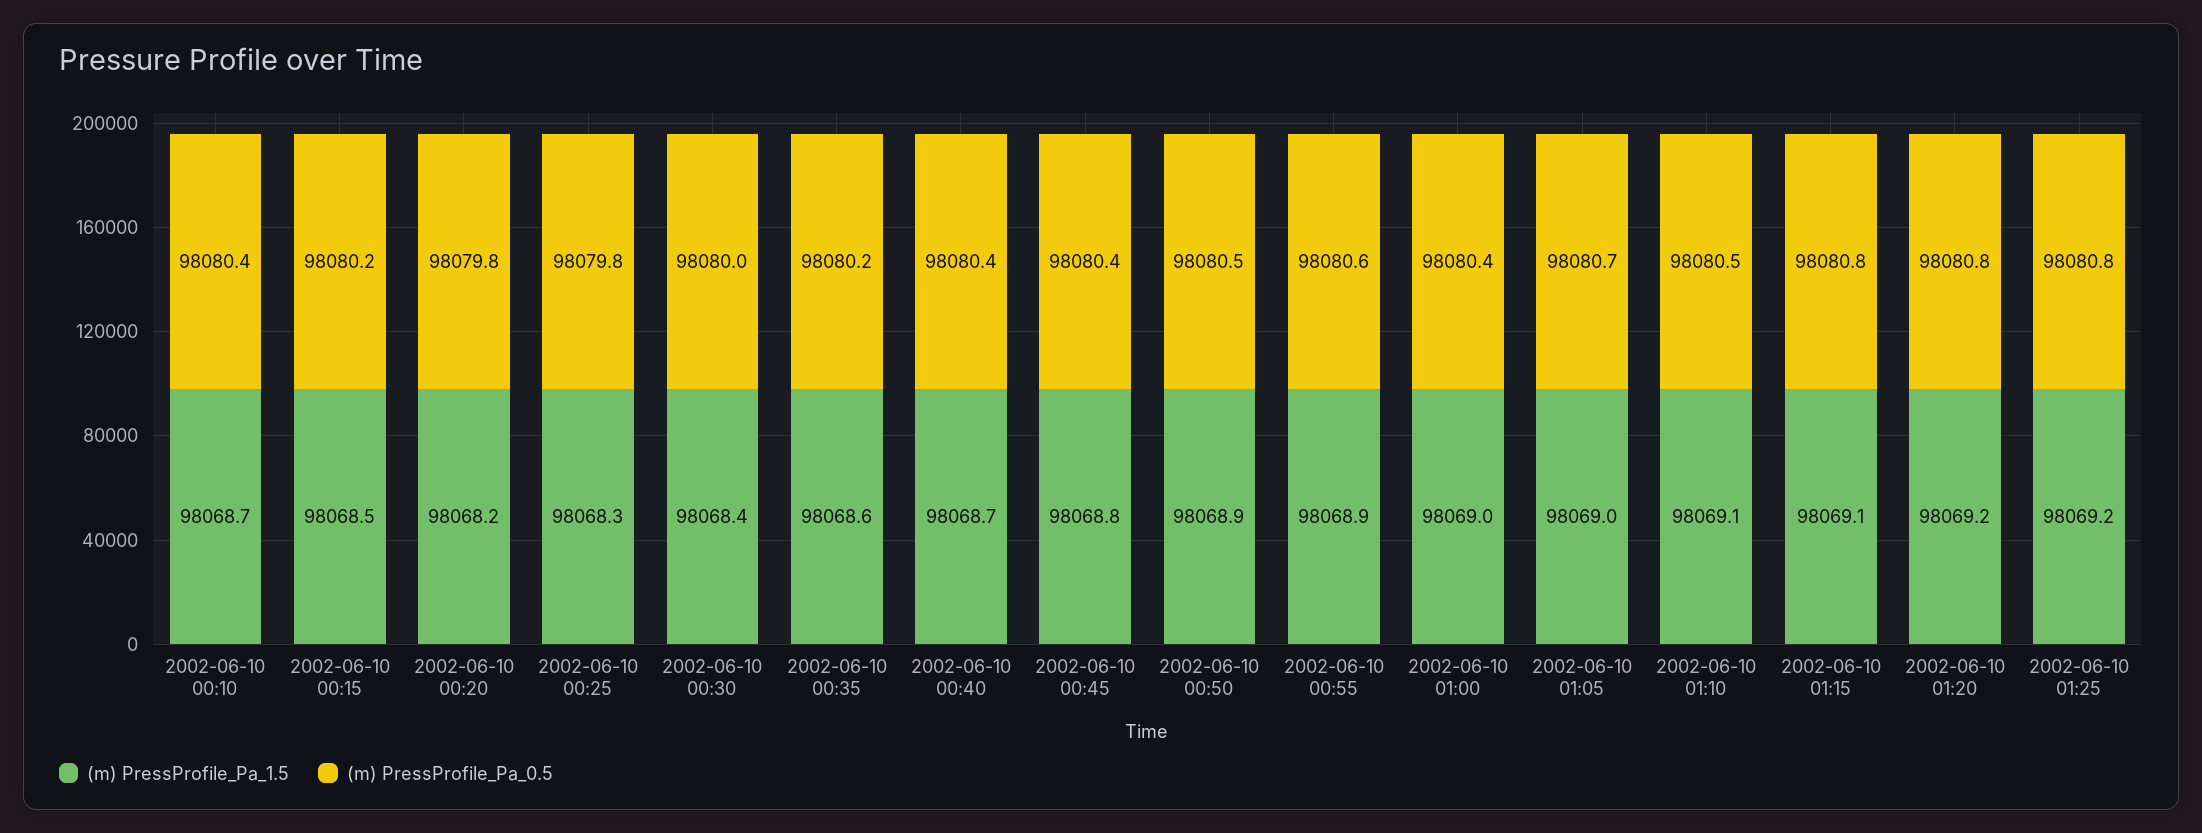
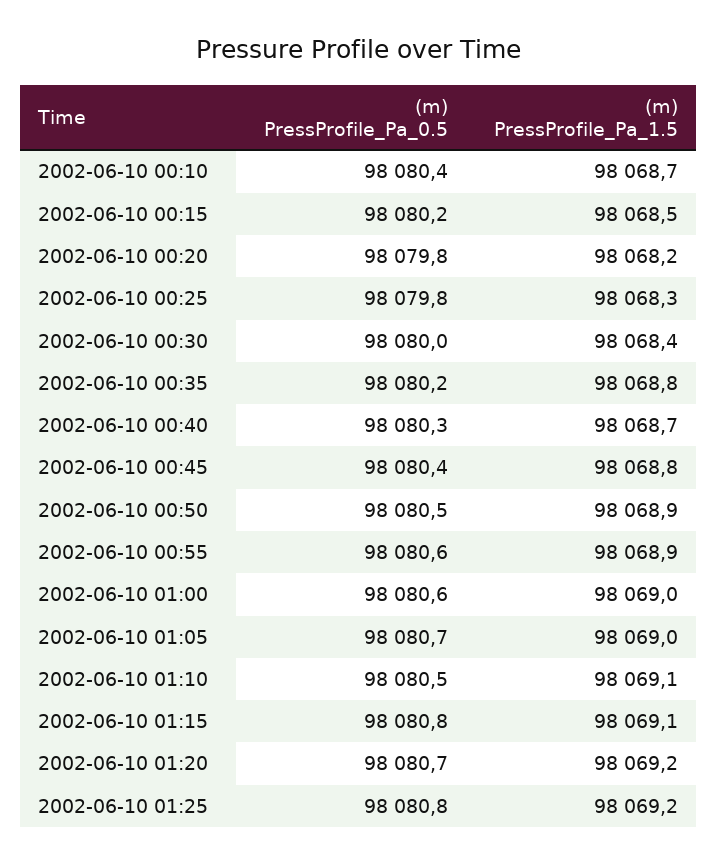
  {
    "(m) PressProfile_Pa_1.5": {
      "2002-06-10 00:10": 98068.7,
      "2002-06-10 00:15": 98068.5,
      "2002-06-10 00:20": 98068.2,
      "2002-06-10 00:25": 98068.3,
      "2002-06-10 00:30": 98068.4,
-     "2002-06-10 00:35": 98068.6,
+     "2002-06-10 00:35": 98068.8,
      "2002-06-10 00:40": 98068.7,
      "2002-06-10 00:45": 98068.8,
      "2002-06-10 00:50": 98068.9,
      "2002-06-10 00:55": 98068.9,
      "2002-06-10 01:00": 98069,
      "2002-06-10 01:05": 98069,
      "2002-06-10 01:10": 98069.1,
      "2002-06-10 01:15": 98069.1,
      "2002-06-10 01:20": 98069.2,
      "2002-06-10 01:25": 98069.2
    },
    "(m) PressProfile_Pa_0.5": {
      "2002-06-10 00:10": 98080.4,
      "2002-06-10 00:15": 98080.2,
      "2002-06-10 00:20": 98079.8,
      "2002-06-10 00:25": 98079.8,
      "2002-06-10 00:30": 98080,
      "2002-06-10 00:35": 98080.2,
-     "2002-06-10 00:40": 98080.4,
+     "2002-06-10 00:40": 98080.3,
      "2002-06-10 00:45": 98080.4,
      "2002-06-10 00:50": 98080.5,
      "2002-06-10 00:55": 98080.6,
-     "2002-06-10 01:00": 98080.4,
+     "2002-06-10 01:00": 98080.6,
      "2002-06-10 01:05": 98080.7,
      "2002-06-10 01:10": 98080.5,
      "2002-06-10 01:15": 98080.8,
-     "2002-06-10 01:20": 98080.8,
+     "2002-06-10 01:20": 98080.7,
      "2002-06-10 01:25": 98080.8
    }
  }

